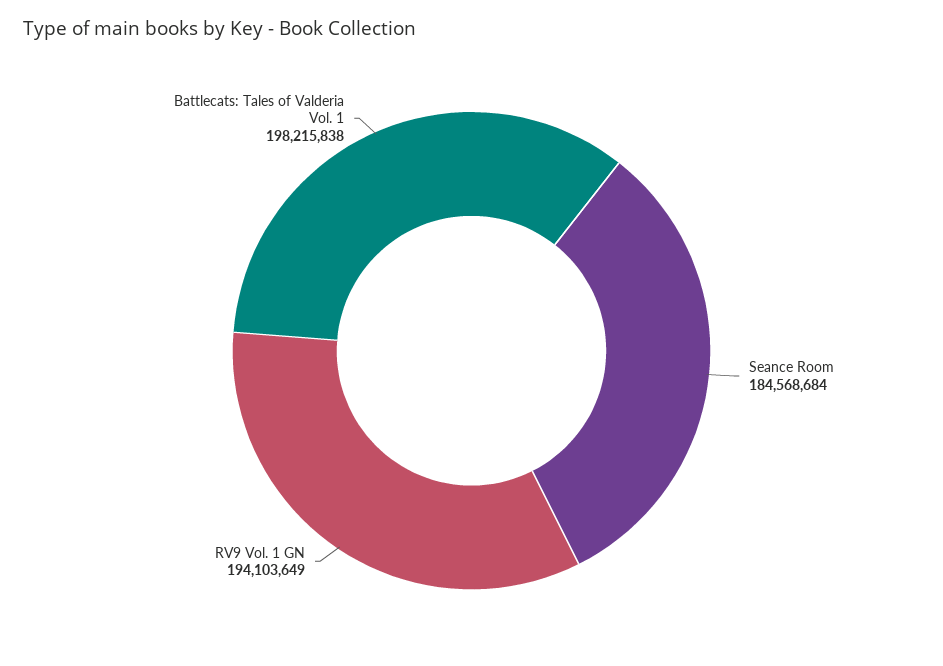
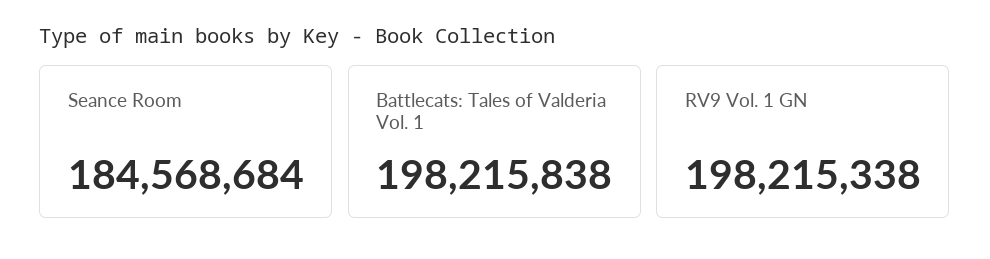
  {
    "Seance Room": 184568684,
-   "RV9 Vol. 1 GN": 194103649,
+   "RV9 Vol. 1 GN": 198215338,
    "Battlecats: Tales of Valderia Vol. 1": 198215838
  }

